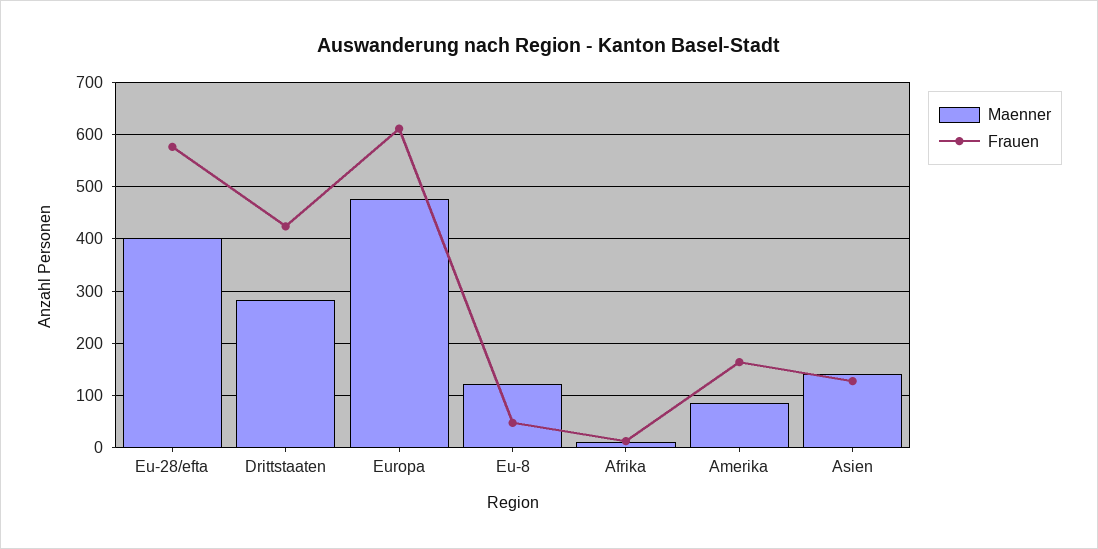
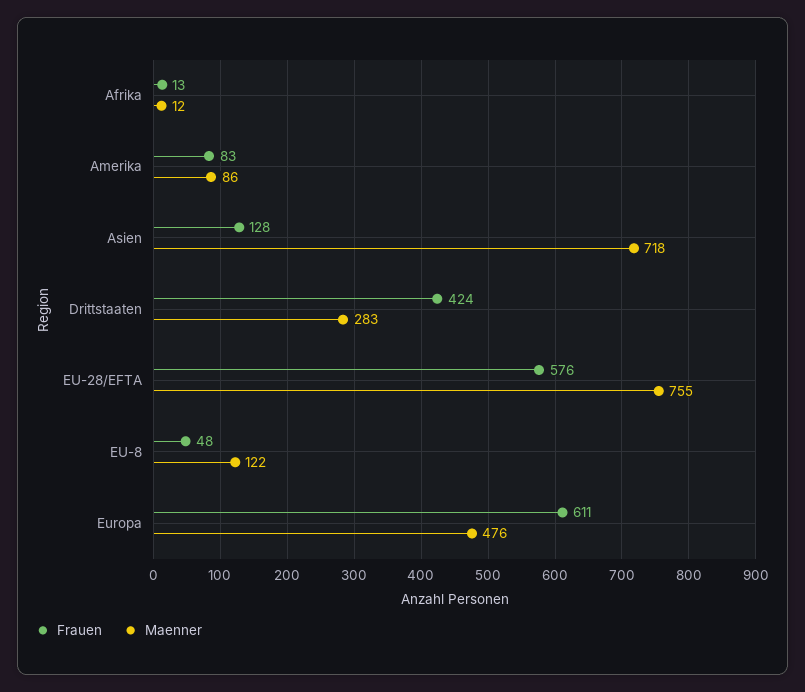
  {
    "Maenner": {
-     "Eu-28/efta": 400,
+     "Eu-28/efta": 755,
      "Drittstaaten": 283,
      "Europa": 476,
      "Eu-8": 122,
      "Afrika": 12,
      "Amerika": 86,
-     "Asien": 140
+     "Asien": 718
    },
    "Frauen": {
      "Eu-28/efta": 576,
      "Drittstaaten": 424,
      "Europa": 611,
      "Eu-8": 48,
      "Afrika": 13,
-     "Amerika": 160,
+     "Amerika": 83,
      "Asien": 128
    }
  }

